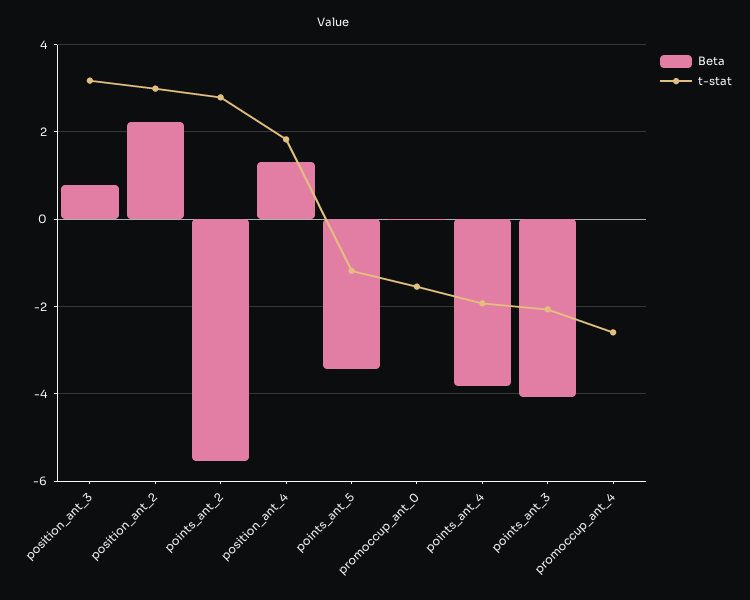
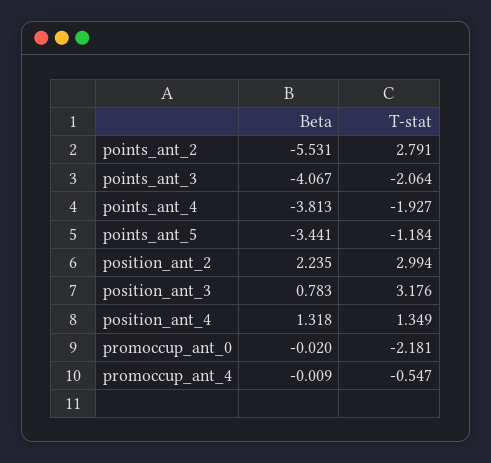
  {
    "Beta": {
      "position_ant_3": 0.783,
      "position_ant_2": 2.235,
      "points_ant_2": -5.531,
      "position_ant_4": 1.318,
      "points_ant_5": -3.441,
      "promoccup_ant_0": -0.02,
      "points_ant_4": -3.813,
      "points_ant_3": -4.067,
      "promoccup_ant_4": -0.009
    },
    "t-stat": {
      "position_ant_3": 3.176,
      "position_ant_2": 2.994,
      "points_ant_2": 2.791,
-     "position_ant_4": 1.8,
+     "position_ant_4": 1.349,
      "points_ant_5": -1.184,
-     "promoccup_ant_0": -1.6,
+     "promoccup_ant_0": -2.181,
      "points_ant_4": -1.927,
      "points_ant_3": -2.064,
-     "promoccup_ant_4": -2.6
+     "promoccup_ant_4": -0.547
    }
  }

